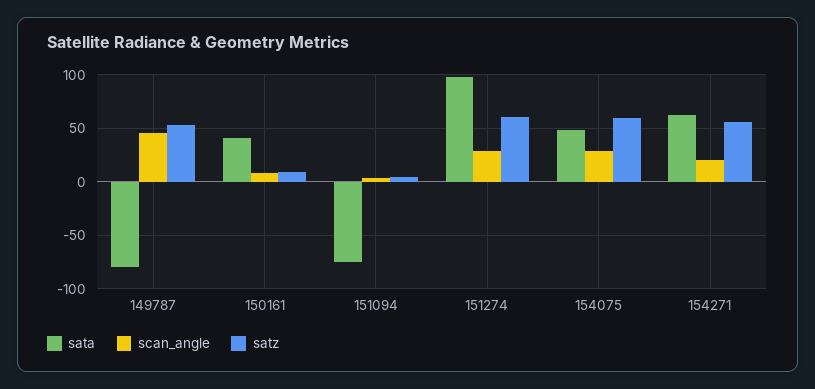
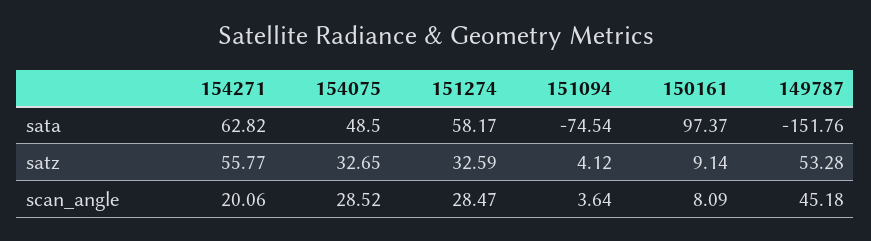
  {
    "sata": {
-     "149787": -80,
+     "149787": -151.76,
-     "150161": 40,
+     "150161": 97.37,
      "151094": -74.54,
-     "151274": 100,
+     "151274": 58.17,
      "154075": 48.5,
      "154271": 62.82
    },
    "scan_angle": {
      "149787": 45.18,
      "150161": 8.09,
      "151094": 3.64,
      "151274": 28.47,
      "154075": 28.52,
      "154271": 20.06
    },
    "satz": {
      "149787": 53.28,
      "150161": 9.14,
      "151094": 4.12,
-     "151274": 60,
+     "151274": 32.59,
-     "154075": 60,
+     "154075": 32.65,
      "154271": 55.77
    }
  }

